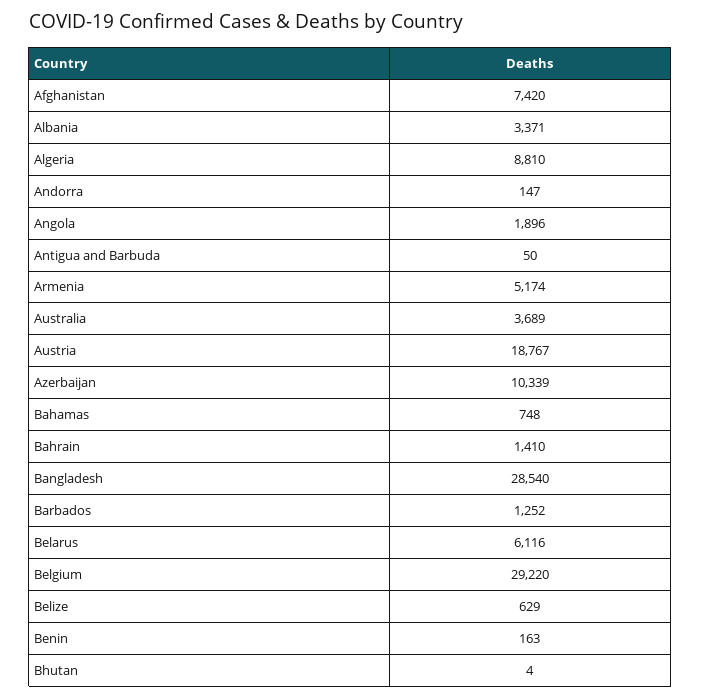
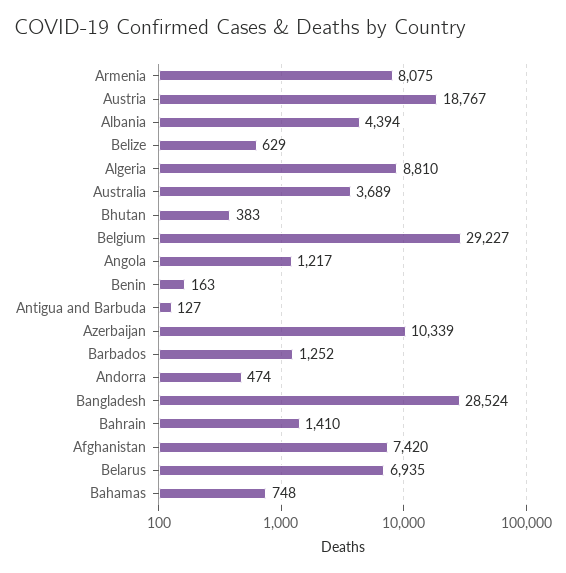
  {
    "Afghanistan": 7420,
-   "Albania": 3371,
+   "Albania": 4394,
    "Algeria": 8810,
-   "Andorra": 147,
+   "Andorra": 474,
-   "Angola": 1896,
+   "Angola": 1217,
-   "Antigua and Barbuda": 50,
+   "Antigua and Barbuda": 127,
-   "Armenia": 5174,
+   "Armenia": 8075,
    "Australia": 3689,
    "Austria": 18767,
    "Azerbaijan": 10339,
    "Bahamas": 748,
    "Bahrain": 1410,
-   "Bangladesh": 28540,
+   "Bangladesh": 28524,
    "Barbados": 1252,
-   "Belarus": 6116,
+   "Belarus": 6935,
-   "Belgium": 29220,
+   "Belgium": 29227,
    "Belize": 629,
    "Benin": 163,
-   "Bhutan": 4
+   "Bhutan": 383
  }

